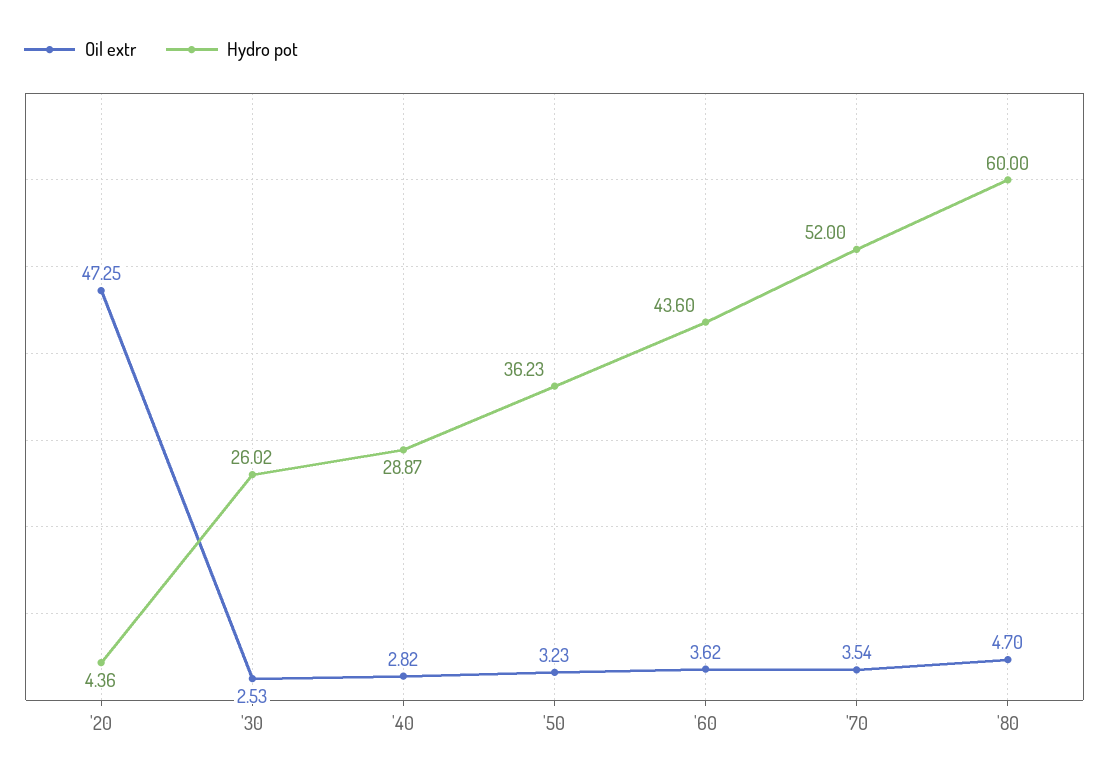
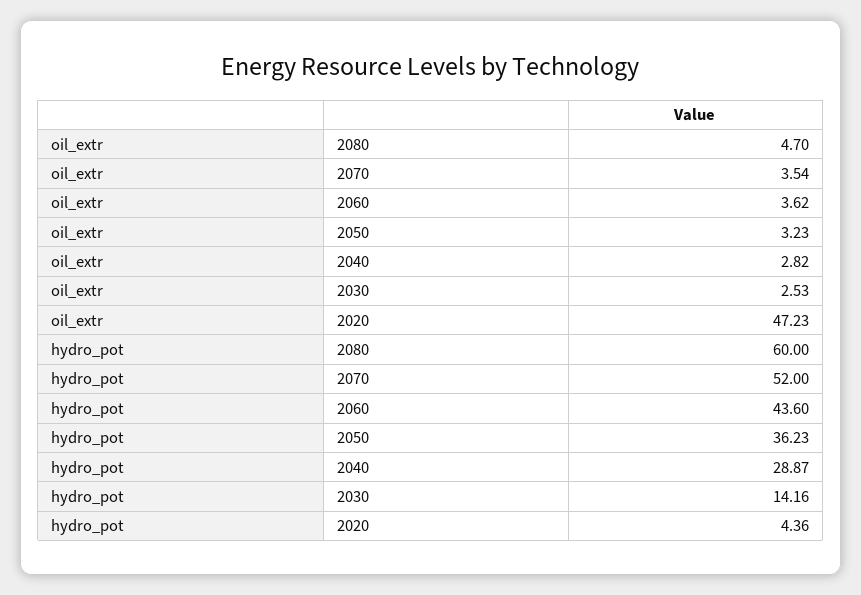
  {
    "Oil extr": {
-     "'20": 47.25,
+     "'20": 47.23,
      "'30": 2.53,
      "'40": 2.82,
      "'50": 3.23,
      "'60": 3.62,
      "'70": 3.54,
      "'80": 4.7
    },
    "Hydro pot": {
      "'20": 4.36,
-     "'30": 26.02,
+     "'30": 14.16,
      "'40": 28.87,
      "'50": 36.23,
      "'60": 43.6,
      "'70": 52,
      "'80": 60
    }
  }

